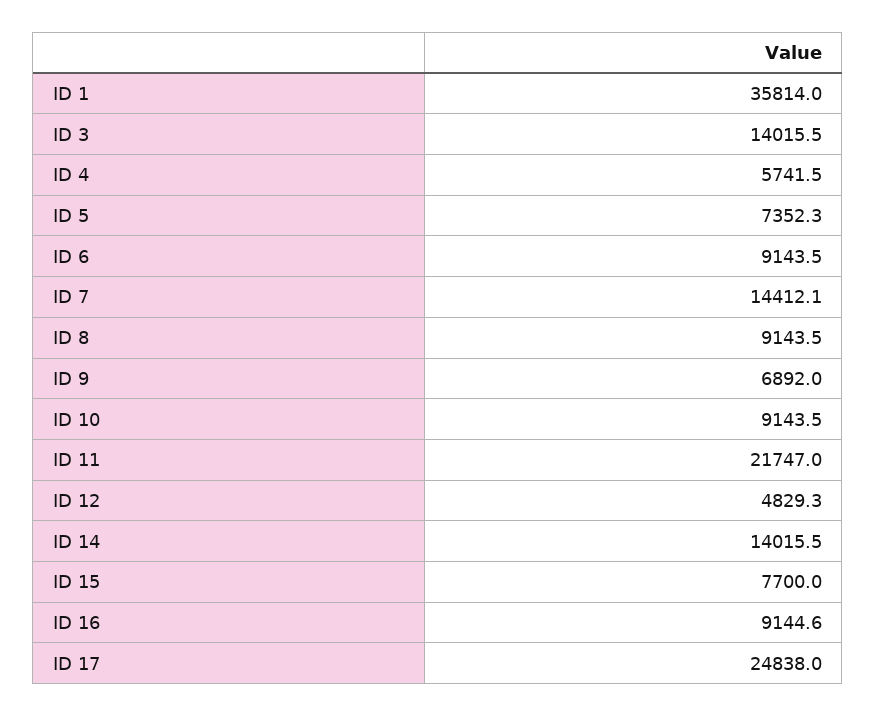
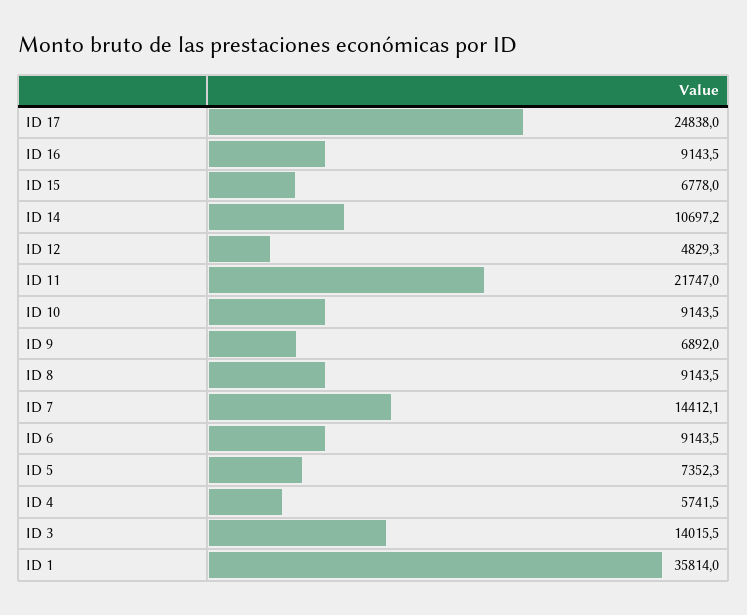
  {
    "ID 1": 35814,
    "ID 3": 14015.5,
    "ID 4": 5741.5,
    "ID 5": 7352.3,
    "ID 6": 9143.5,
    "ID 7": 14412.1,
    "ID 8": 9143.5,
    "ID 9": 6892,
    "ID 10": 9143.5,
    "ID 11": 21747,
    "ID 12": 4829.3,
-   "ID 14": 14015.5,
+   "ID 14": 10697.2,
-   "ID 15": 7700,
+   "ID 15": 6778,
-   "ID 16": 9144.6,
+   "ID 16": 9143.5,
    "ID 17": 24838
  }

